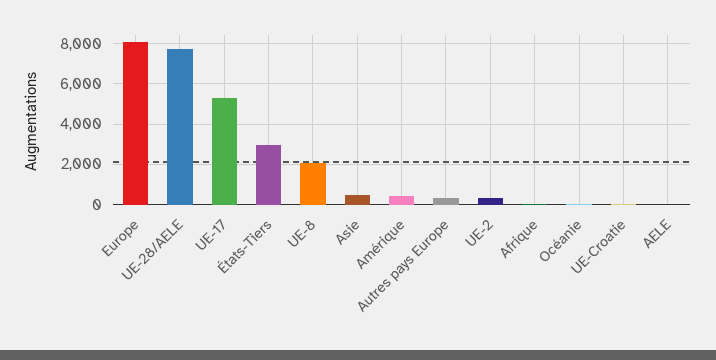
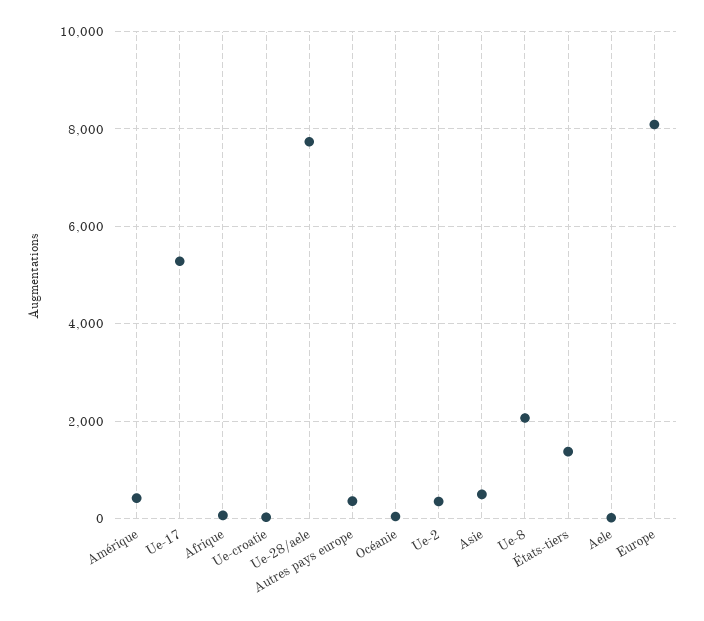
  {
    "Europe": 8000,
    "UE-28/AELE": 7800,
    "UE-17": 5200,
-   "États-Tiers": 3000,
+   "États-Tiers": 1400,
    "UE-8": 2000,
    "Asie": 400,
    "Amérique": 400,
    "Autres pays Europe": 400,
    "UE-2": 400,
    "Afrique": 0,
    "Océanie": 0,
    "UE-Croatie": 0,
    "AELE": 0
  }

